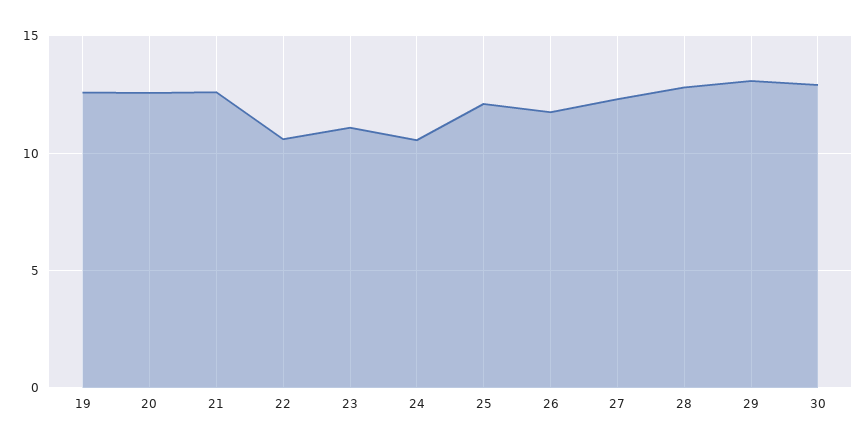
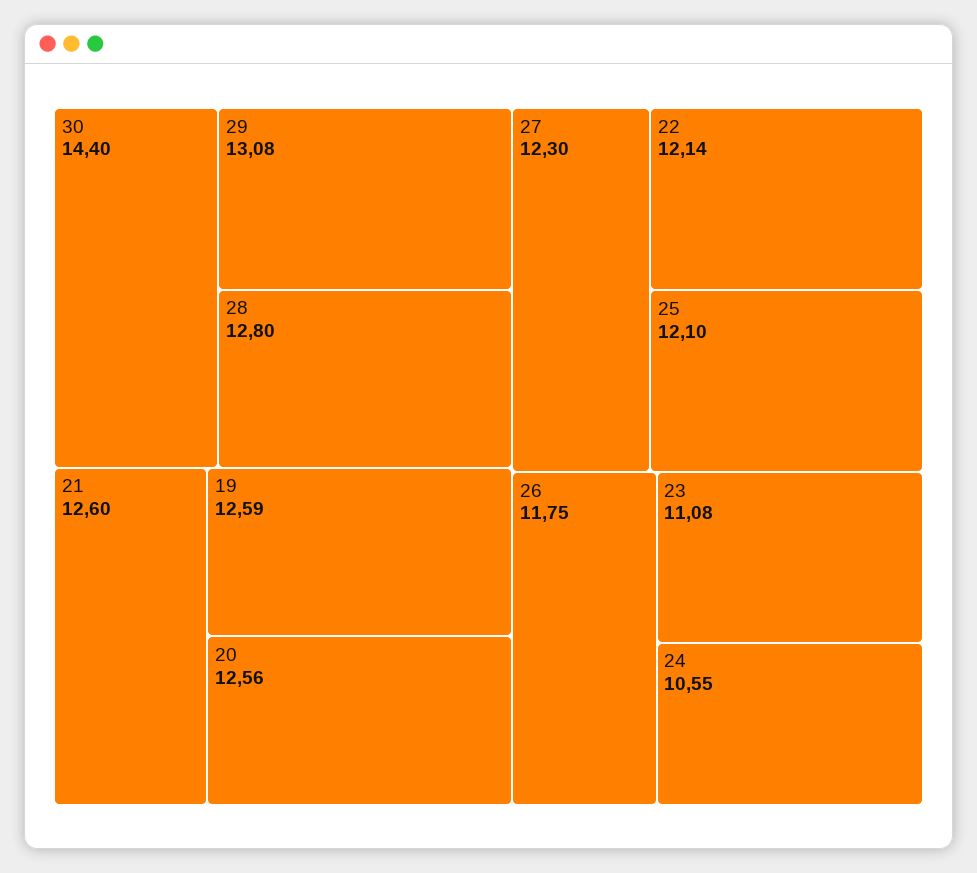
  {
    "19": 12.59,
    "20": 12.56,
    "21": 12.6,
-   "22": 10.5,
+   "22": 12.14,
    "23": 11.08,
    "24": 10.55,
    "25": 12.1,
    "26": 11.75,
    "27": 12.3,
    "28": 12.8,
    "29": 13.08,
-   "30": 13
+   "30": 14.4
  }

